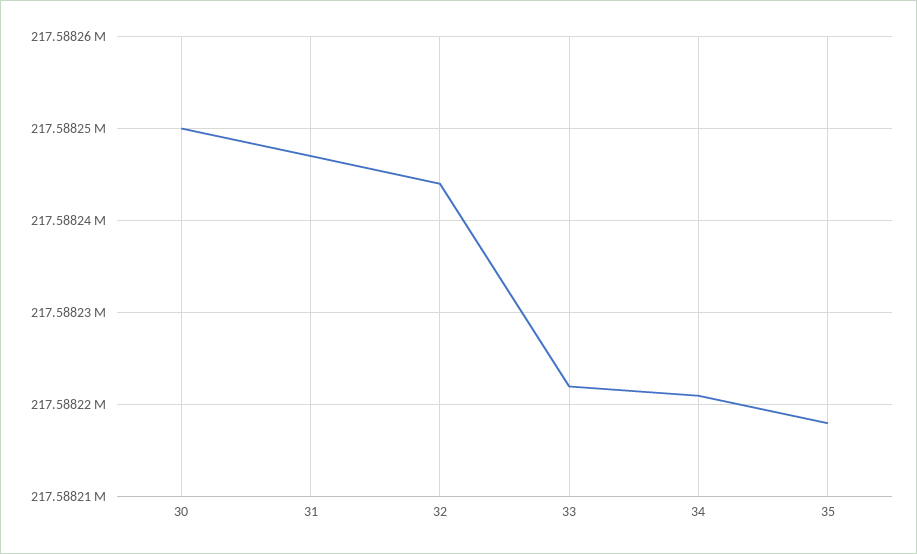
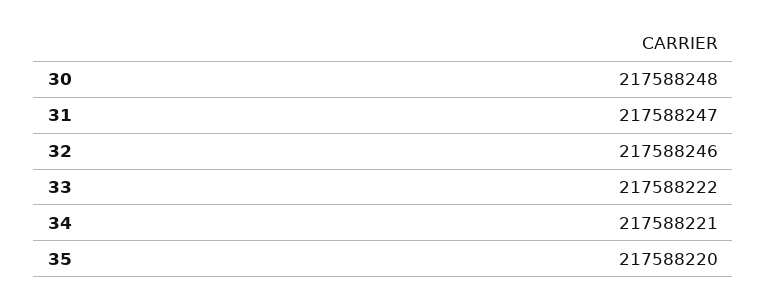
  {
-   "30": 217588250,
+   "30": 217588248,
    "31": 217588247,
-   "32": 217588244,
+   "32": 217588246,
    "33": 217588222,
    "34": 217588221,
-   "35": 217588218
+   "35": 217588220
  }

